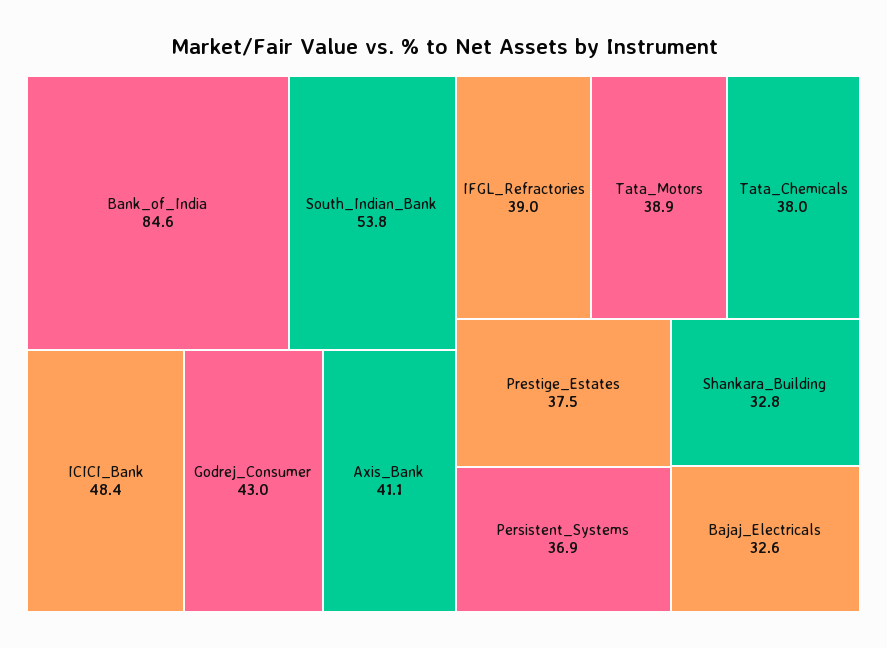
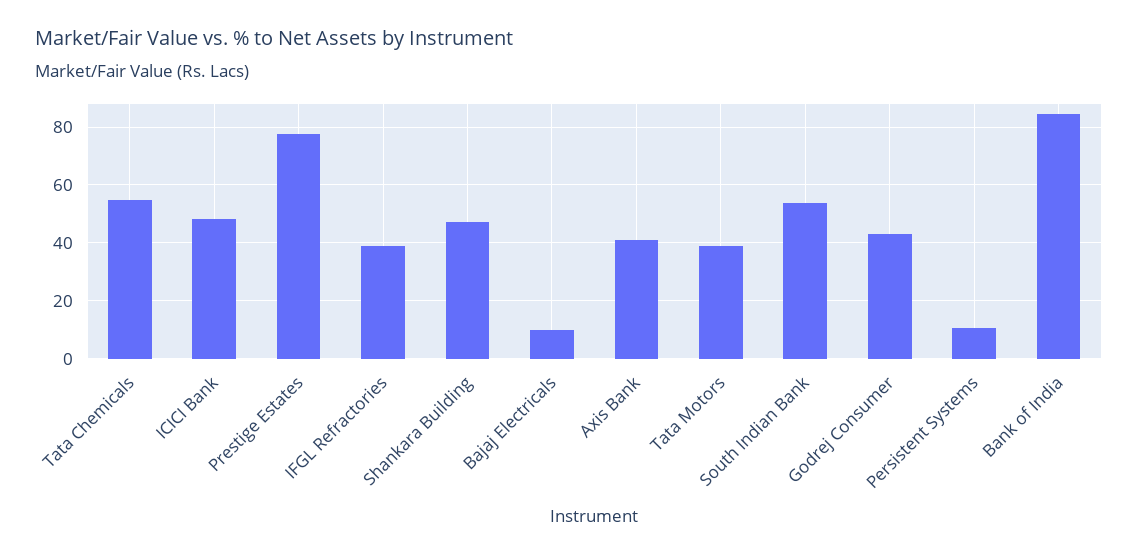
  {
    "Bank_of_India": 84.6,
    "South_Indian_Bank": 53.8,
    "ICICI_Bank": 48.4,
    "Godrej_Consumer": 43,
    "Axis_Bank": 41.1,
    "IFGL_Refractories": 39,
    "Tata_Motors": 38.9,
-   "Tata_Chemicals": 38,
+   "Tata_Chemicals": 55,
-   "Prestige_Estates": 37.5,
+   "Prestige_Estates": 77.5,
-   "Persistent_Systems": 36.9,
+   "Persistent_Systems": 10,
-   "Shankara_Building": 32.8,
+   "Shankara_Building": 47.5,
-   "Bajaj_Electricals": 32.6
+   "Bajaj_Electricals": 10
  }

